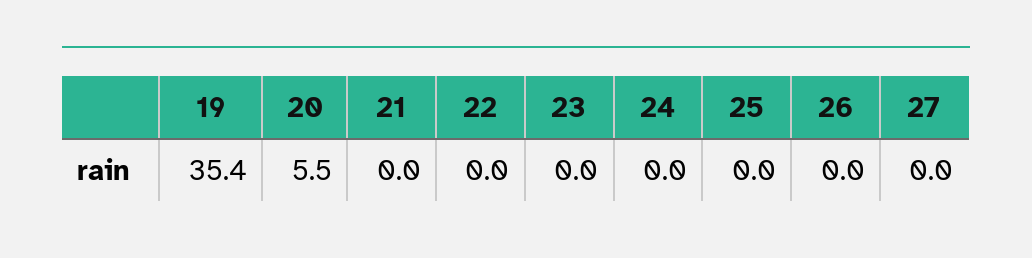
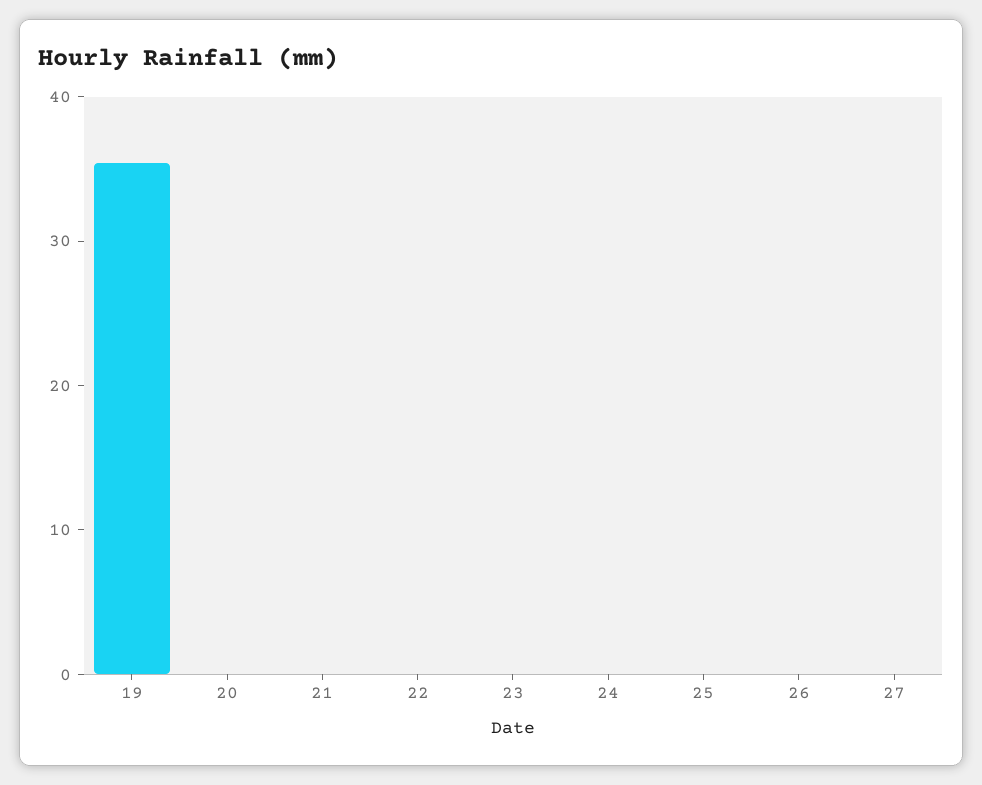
  {
    "19": 35.4,
-   "20": 5.5,
+   "20": 0,
    "21": 0,
    "22": 0,
    "23": 0,
    "24": 0,
    "25": 0,
    "26": 0,
    "27": 0
  }

